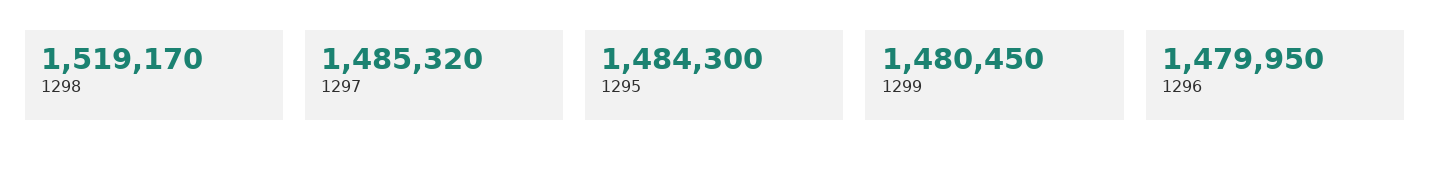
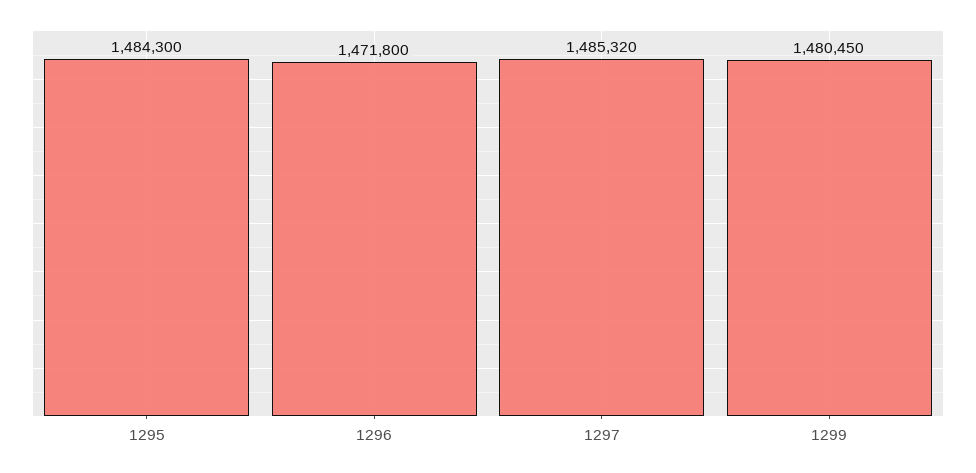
  {
-   "1298": 1519170,
    "1297": 1485320,
    "1295": 1484300,
    "1299": 1480450,
-   "1296": 1479950
+   "1296": 1471800
  }

